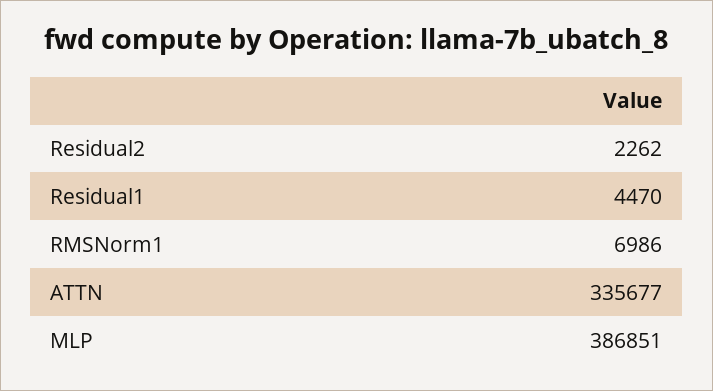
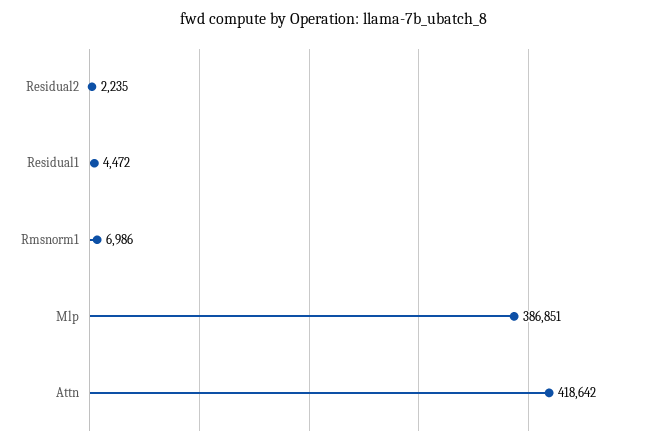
  {
-   "Residual2": 2262,
+   "Residual2": 2235,
-   "Residual1": 4470,
+   "Residual1": 4472,
    "RMSNorm1": 6986,
-   "ATTN": 335677,
+   "ATTN": 418642,
    "MLP": 386851
  }

